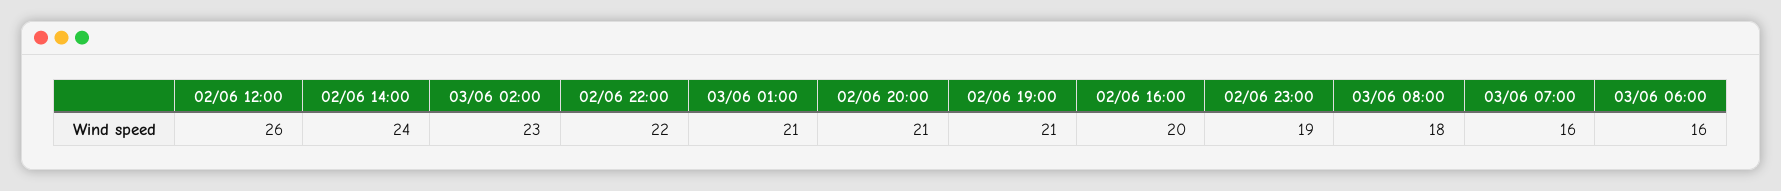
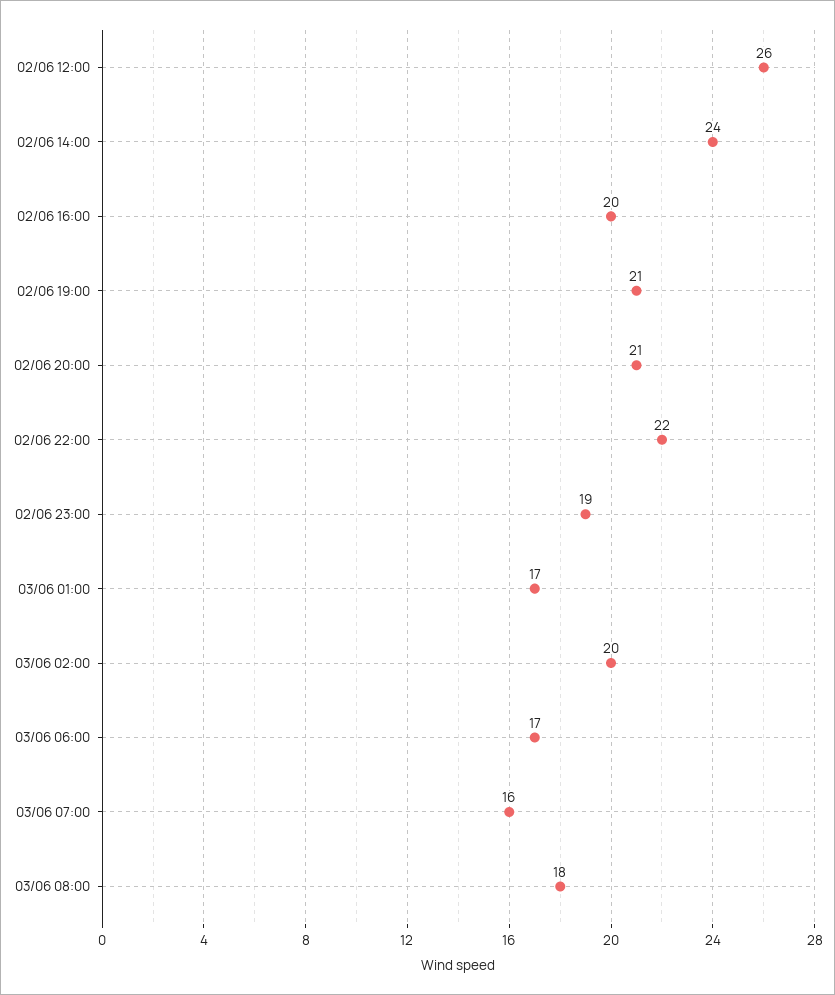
  {
    "02/06 12:00": 26,
    "02/06 14:00": 24,
-   "03/06 02:00": 23,
+   "03/06 02:00": 20,
    "02/06 22:00": 22,
-   "03/06 01:00": 21,
+   "03/06 01:00": 17,
    "02/06 20:00": 21,
    "02/06 19:00": 21,
    "02/06 16:00": 20,
    "02/06 23:00": 19,
    "03/06 08:00": 18,
    "03/06 07:00": 16,
-   "03/06 06:00": 16
+   "03/06 06:00": 17
  }

